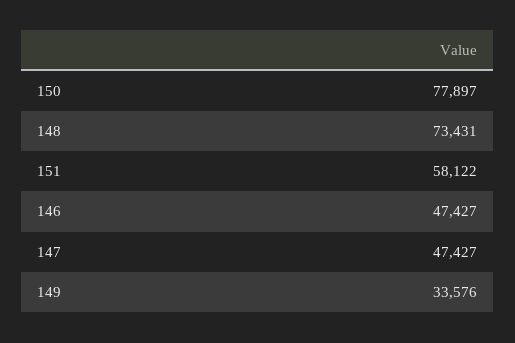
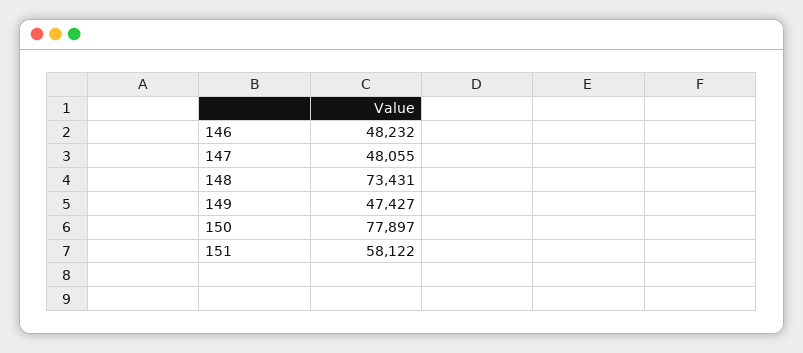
  {
    "150": 77897,
    "148": 73431,
    "151": 58122,
-   "146": 47427,
+   "146": 48232,
-   "147": 47427,
+   "147": 48055,
-   "149": 33576
+   "149": 47427
  }

